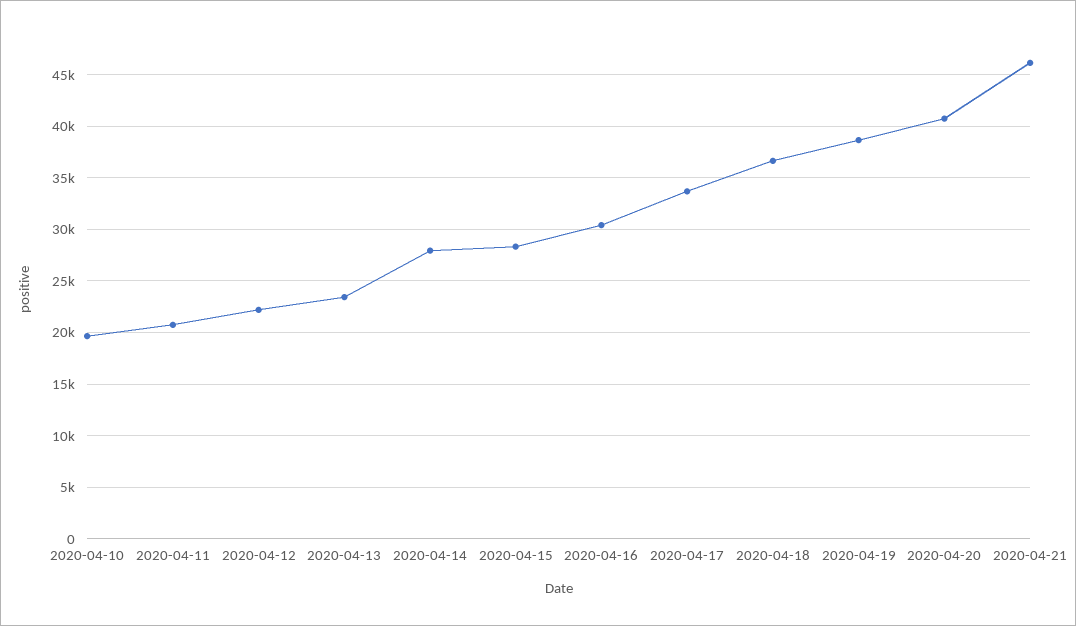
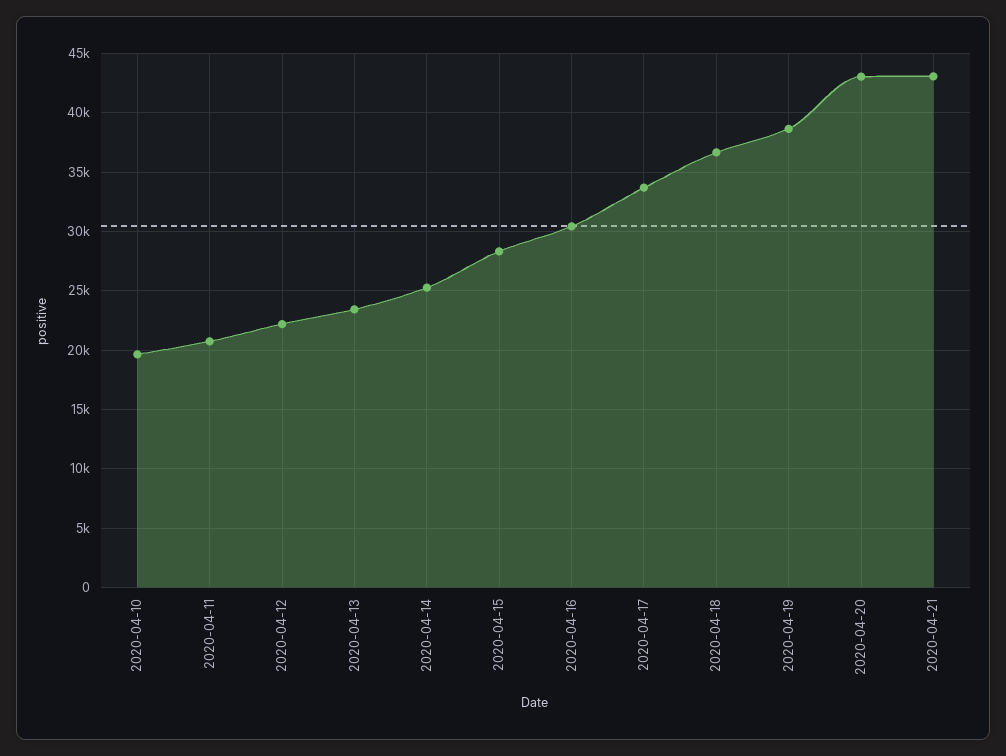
  {
    "2020-04-10": 20000,
    "2020-04-11": 21000,
    "2020-04-12": 22000,
    "2020-04-13": 23000,
-   "2020-04-14": 28000,
+   "2020-04-14": 25000,
    "2020-04-15": 28000,
    "2020-04-16": 30000,
    "2020-04-17": 34000,
    "2020-04-18": 37000,
    "2020-04-19": 39000,
-   "2020-04-20": 41000,
+   "2020-04-20": 43000,
-   "2020-04-21": 46000
+   "2020-04-21": 43000
  }

